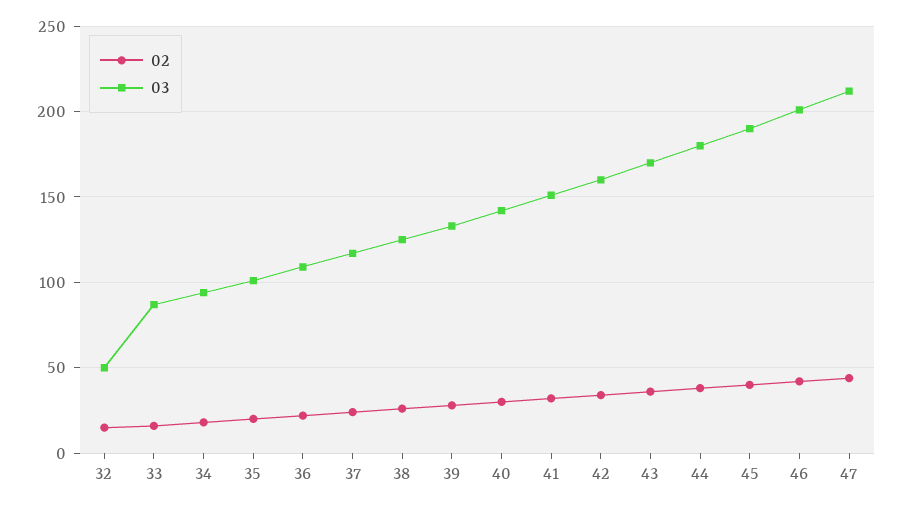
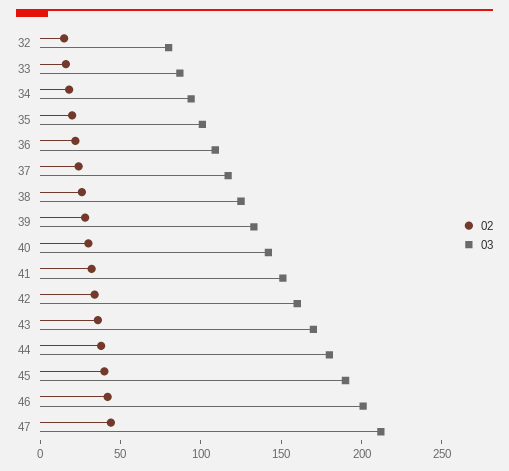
  {
    "02": {
      "32": 15,
      "33": 15,
      "34": 20,
      "35": 20,
      "36": 20,
      "37": 25,
      "38": 25,
      "39": 30,
      "40": 30,
      "41": 30,
      "42": 35,
      "43": 35,
      "44": 40,
      "45": 40,
      "46": 40,
      "47": 45
    },
    "03": {
-     "32": 50,
+     "32": 80,
      "33": 85,
      "34": 95,
      "35": 100,
      "36": 110,
      "37": 115,
      "38": 125,
      "39": 135,
      "40": 140,
      "41": 150,
      "42": 160,
      "43": 170,
      "44": 180,
      "45": 190,
      "46": 200,
      "47": 210
    }
  }

